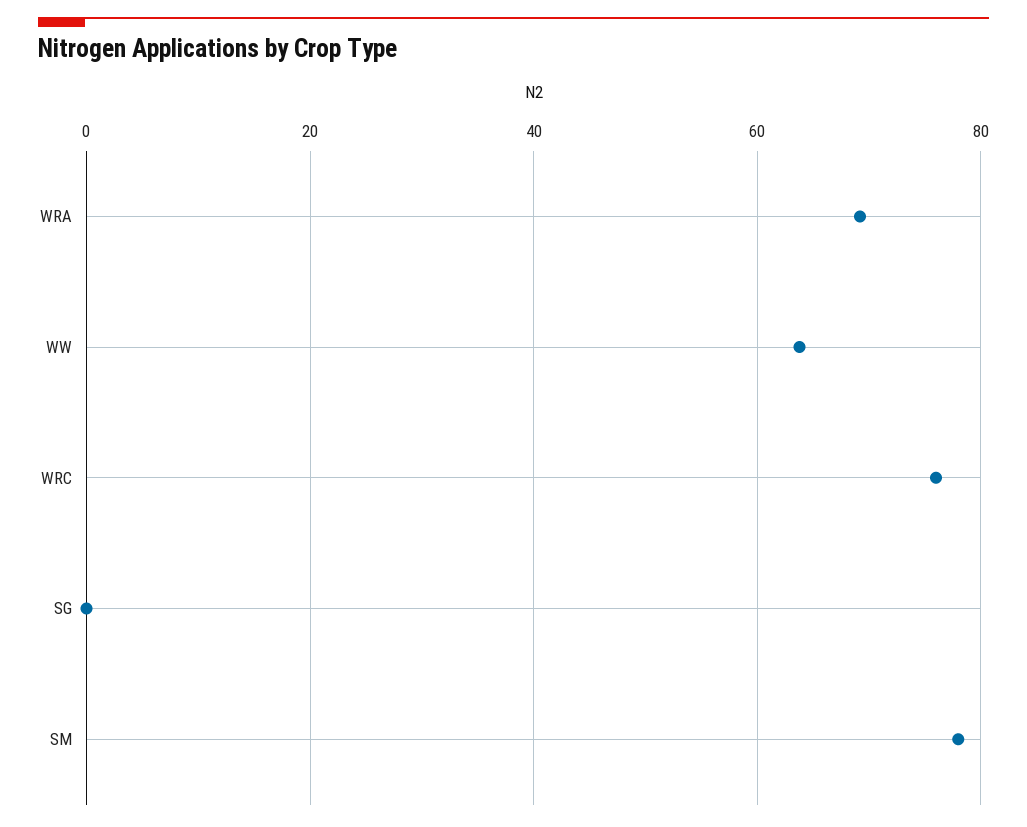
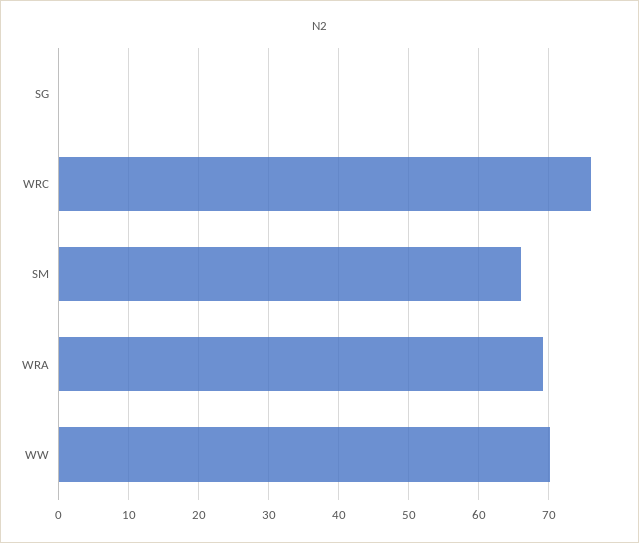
  {
    "WRA": 69,
-   "WW": 64,
+   "WW": 70,
    "WRC": 76,
    "SG": 0,
-   "SM": 78
+   "SM": 66
  }

